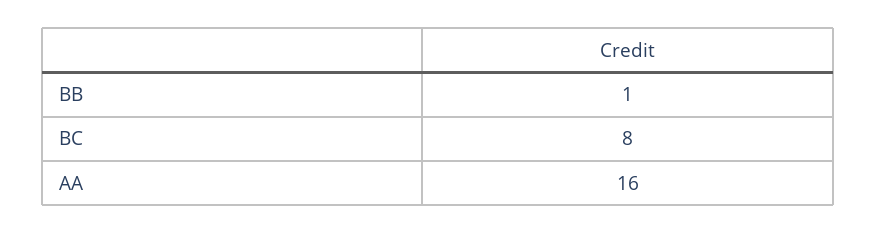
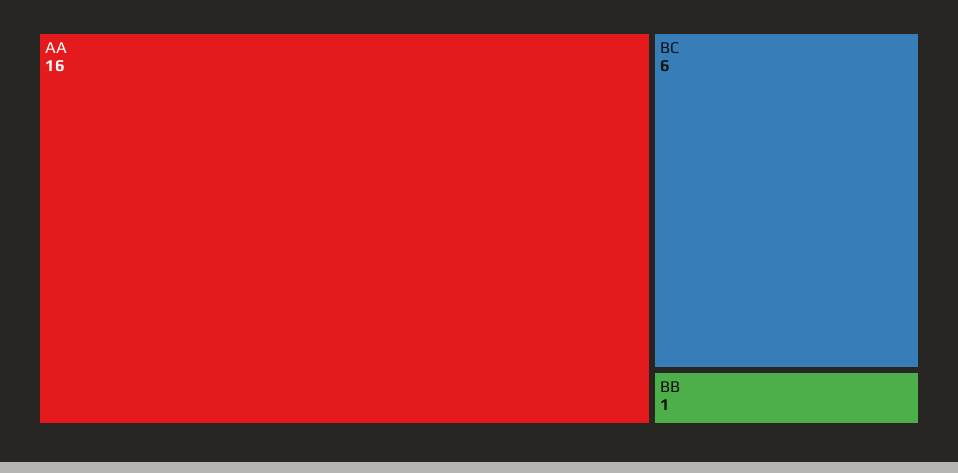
  {
    "BB": 1,
-   "BC": 8,
+   "BC": 6,
    "AA": 16
  }

